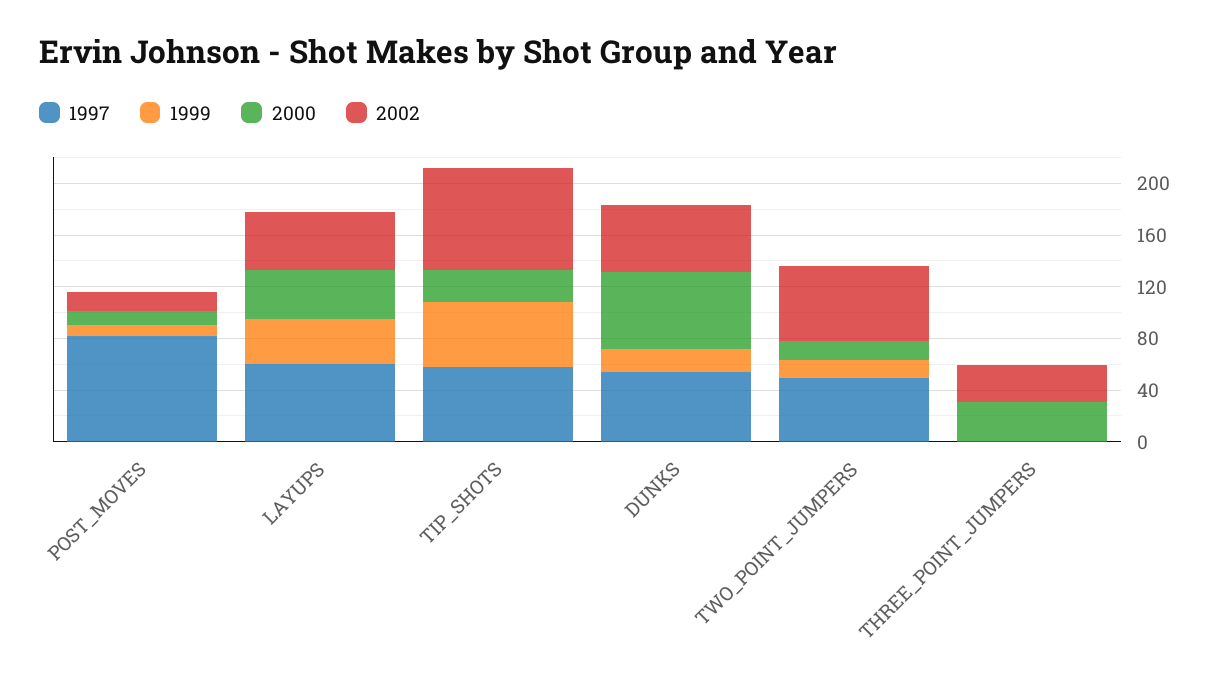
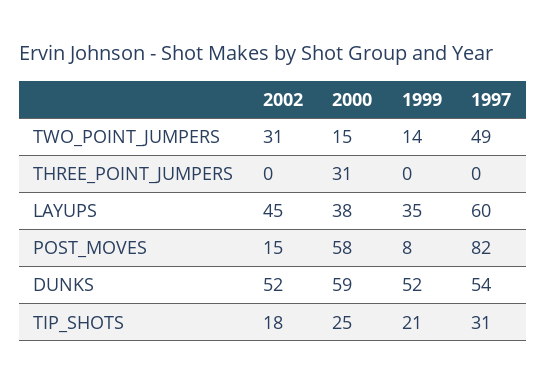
  {
    "1997": {
      "POST_MOVES": 82,
      "LAYUPS": 60,
-     "TIP_SHOTS": 60,
+     "TIP_SHOTS": 31,
      "DUNKS": 54,
      "TWO_POINT_JUMPERS": 49,
      "THREE_POINT_JUMPERS": 0
    },
    "1999": {
      "POST_MOVES": 8,
      "LAYUPS": 35,
-     "TIP_SHOTS": 50,
+     "TIP_SHOTS": 21,
-     "DUNKS": 20,
+     "DUNKS": 52,
      "TWO_POINT_JUMPERS": 14,
      "THREE_POINT_JUMPERS": 0
    },
    "2000": {
-     "POST_MOVES": 10,
+     "POST_MOVES": 58,
      "LAYUPS": 38,
      "TIP_SHOTS": 25,
      "DUNKS": 59,
      "TWO_POINT_JUMPERS": 15,
      "THREE_POINT_JUMPERS": 31
    },
    "2002": {
      "POST_MOVES": 15,
      "LAYUPS": 45,
-     "TIP_SHOTS": 80,
+     "TIP_SHOTS": 18,
      "DUNKS": 52,
-     "TWO_POINT_JUMPERS": 60,
+     "TWO_POINT_JUMPERS": 31,
-     "THREE_POINT_JUMPERS": 30
+     "THREE_POINT_JUMPERS": 0
    }
  }

